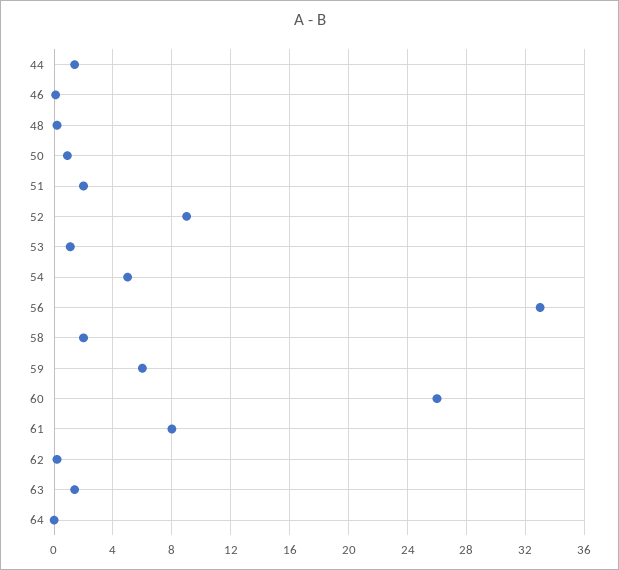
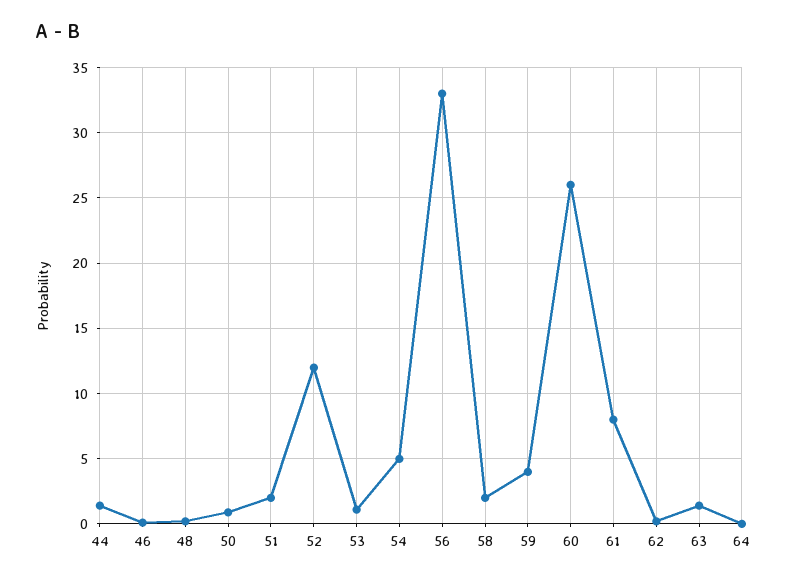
  {
    "44": 1.5,
    "46": 0,
    "48": 0,
    "50": 1,
    "51": 2,
-   "52": 9,
+   "52": 12,
    "53": 1,
    "54": 5,
    "56": 33,
    "58": 2,
-   "59": 6,
+   "59": 4,
    "60": 26,
    "61": 8,
    "62": 0,
    "63": 1.5,
    "64": 0
  }

